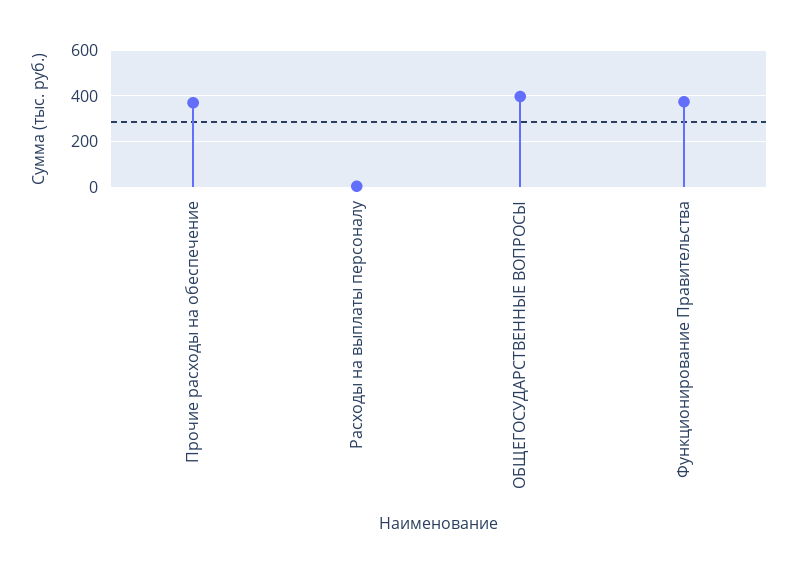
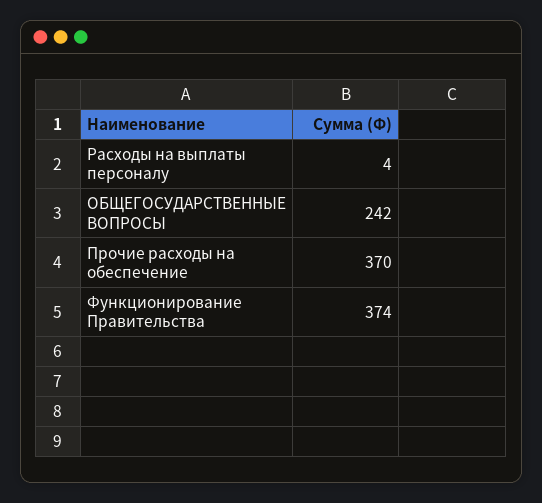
  {
    "Прочие расходы на обеспечение": 370,
    "Расходы на выплаты персоналу": 4,
-   "ОБЩЕГОСУДАРСТВЕННЫЕ ВОПРОСЫ": 400,
+   "ОБЩЕГОСУДАРСТВЕННЫЕ ВОПРОСЫ": 242,
    "Функционирование Правительства": 374
  }

